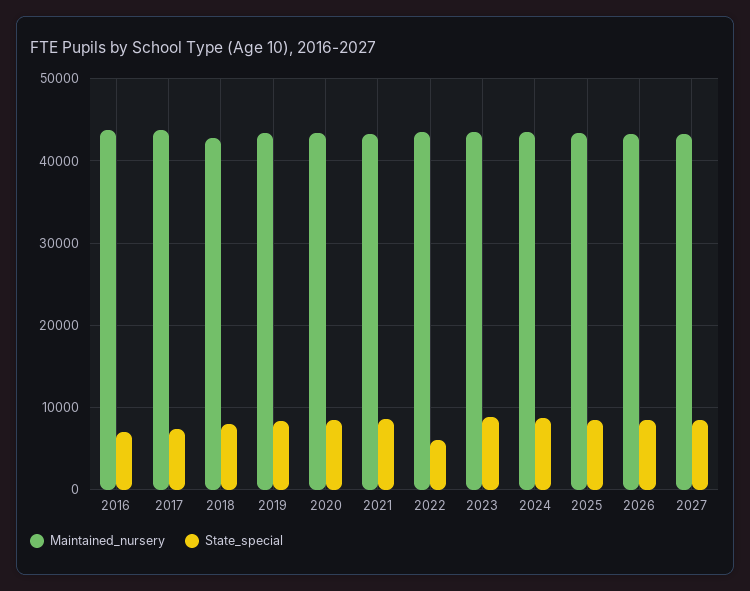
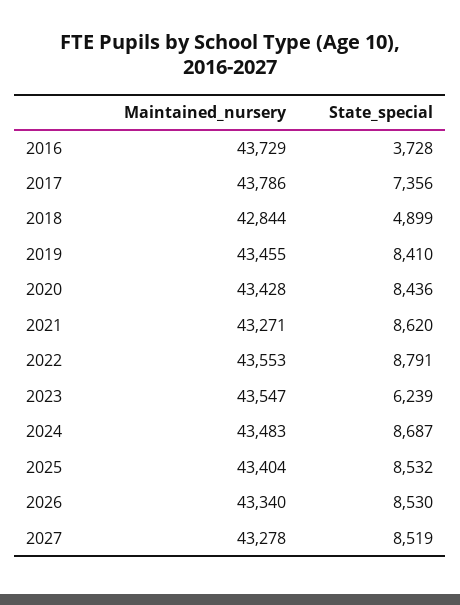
  {
    "Maintained_nursery": {
      "2016": 43729,
      "2017": 43786,
      "2018": 42844,
      "2019": 43455,
      "2020": 43428,
      "2021": 43271,
      "2022": 43553,
      "2023": 43547,
      "2024": 43483,
      "2025": 43404,
      "2026": 43340,
      "2027": 43278
    },
    "State_special": {
-     "2016": 7000,
+     "2016": 3728,
      "2017": 7356,
-     "2018": 8000,
+     "2018": 4899,
      "2019": 8410,
      "2020": 8436,
      "2021": 8620,
-     "2022": 6000,
+     "2022": 8791,
-     "2023": 9000,
+     "2023": 6239,
      "2024": 8687,
      "2025": 8532,
      "2026": 8530,
      "2027": 8519
    }
  }

